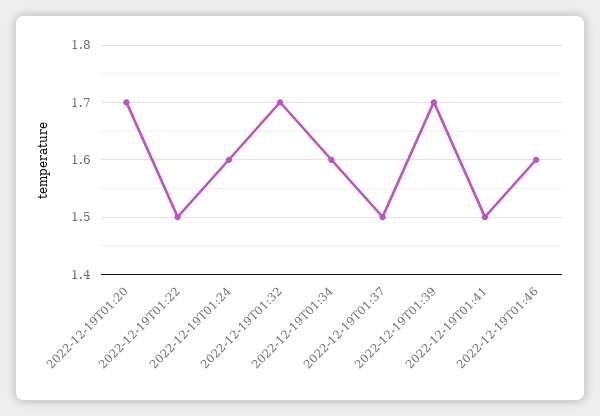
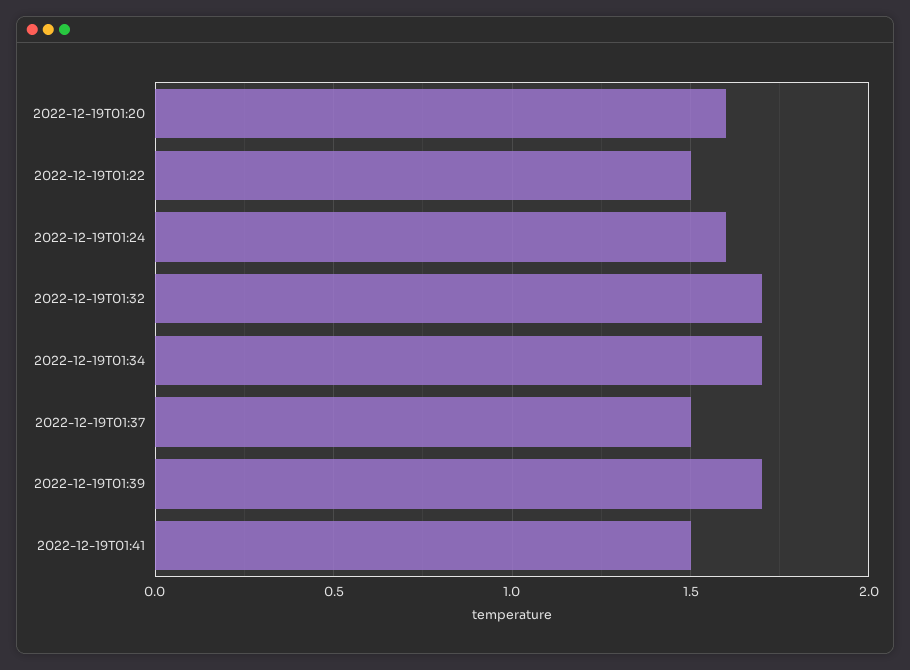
  {
-   "2022-12-19T01:20": 1.7,
+   "2022-12-19T01:20": 1.6,
    "2022-12-19T01:22": 1.5,
    "2022-12-19T01:24": 1.6,
    "2022-12-19T01:32": 1.7,
-   "2022-12-19T01:34": 1.6,
+   "2022-12-19T01:34": 1.7,
    "2022-12-19T01:37": 1.5,
    "2022-12-19T01:39": 1.7,
-   "2022-12-19T01:41": 1.5,
+   "2022-12-19T01:41": 1.5
-   "2022-12-19T01:46": 1.6
  }

